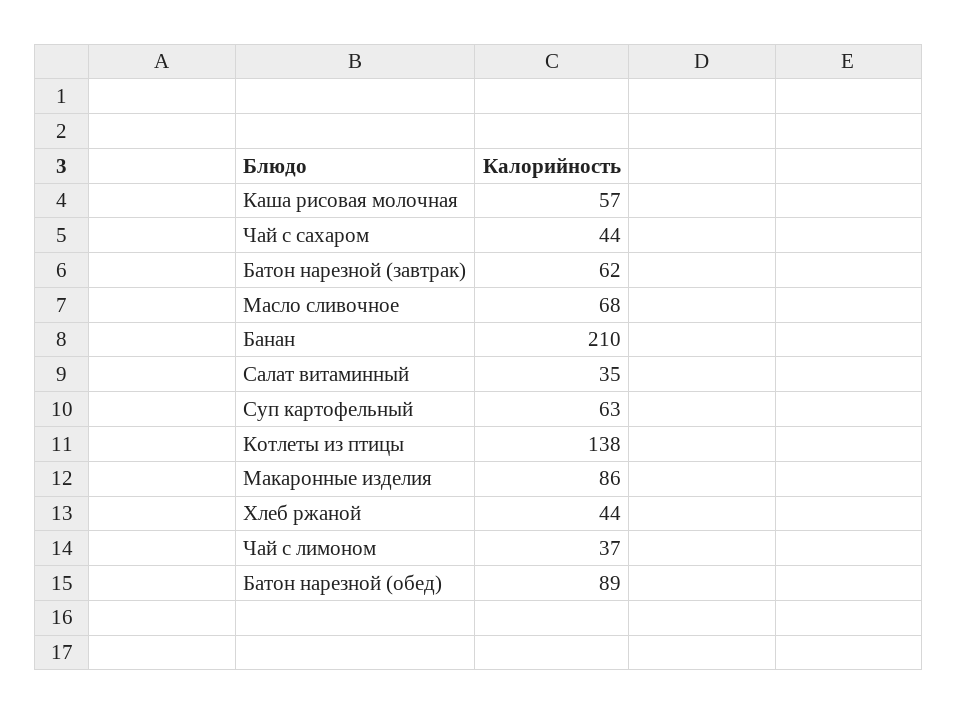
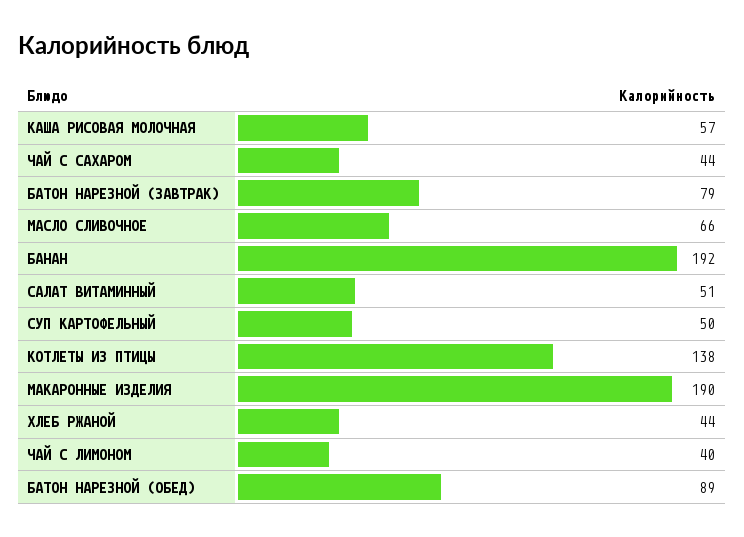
  {
    "Каша рисовая молочная": 57,
    "Чай с сахаром": 44,
-   "Батон нарезной (завтрак)": 62,
+   "Батон нарезной (завтрак)": 79,
-   "Масло сливочное": 68,
+   "Масло сливочное": 66,
-   "Банан": 210,
+   "Банан": 192,
-   "Салат витаминный": 35,
+   "Салат витаминный": 51,
-   "Суп картофельный": 63,
+   "Суп картофельный": 50,
    "Котлеты из птицы": 138,
-   "Макаронные изделия": 86,
+   "Макаронные изделия": 190,
    "Хлеб ржаной": 44,
-   "Чай с лимоном": 37,
+   "Чай с лимоном": 40,
    "Батон нарезной (обед)": 89
  }

